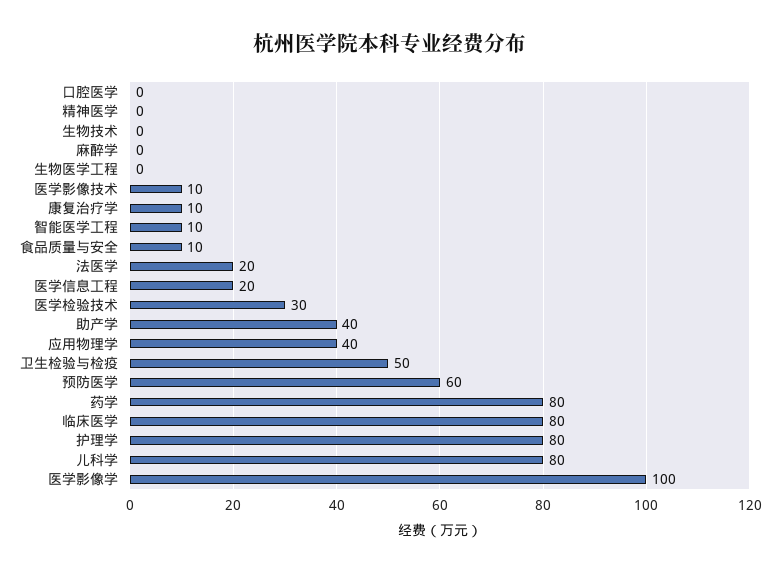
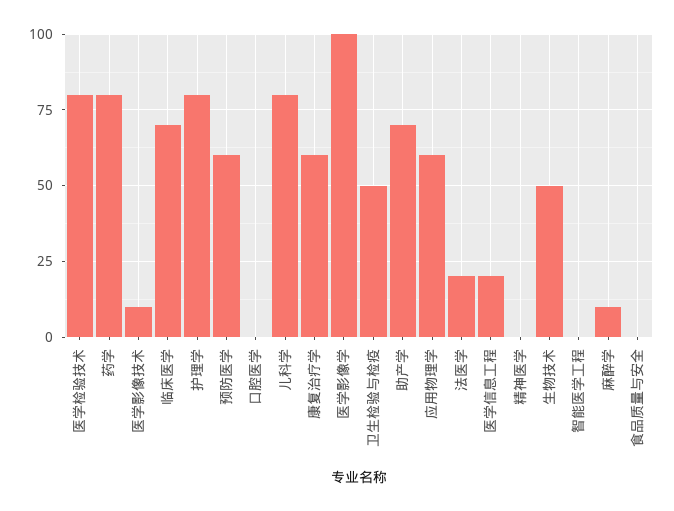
  {
    "口腔医学": 0,
    "精神医学": 0,
-   "生物技术": 0,
+   "生物技术": 50,
-   "麻醉学": 0,
+   "麻醉学": 10,
-   "生物医学工程": 0,
    "医学影像技术": 10,
-   "康复治疗学": 10,
+   "康复治疗学": 60,
-   "智能医学工程": 10,
+   "智能医学工程": 0,
-   "食品质量与安全": 10,
+   "食品质量与安全": 0,
    "法医学": 20,
    "医学信息工程": 20,
-   "医学检验技术": 30,
+   "医学检验技术": 80,
-   "助产学": 40,
+   "助产学": 70,
-   "应用物理学": 40,
+   "应用物理学": 60,
    "卫生检验与检疫": 50,
    "预防医学": 60,
    "药学": 80,
-   "临床医学": 80,
+   "临床医学": 70,
    "护理学": 80,
    "儿科学": 80,
    "医学影像学": 100
  }

